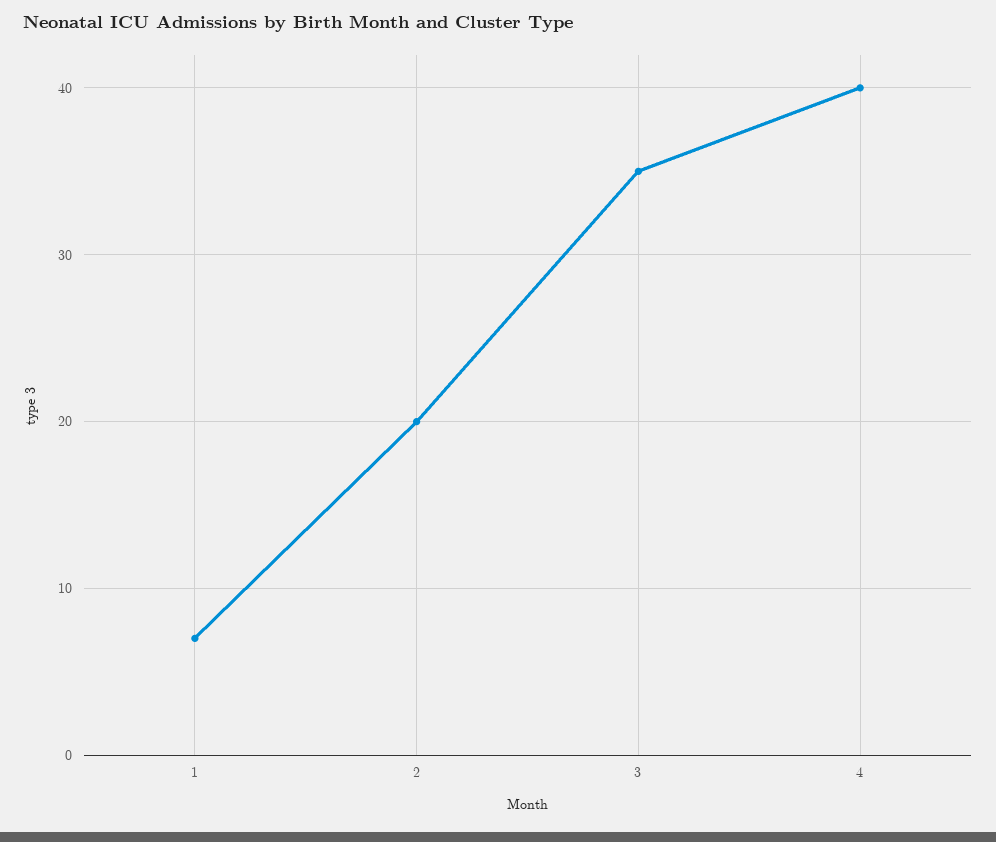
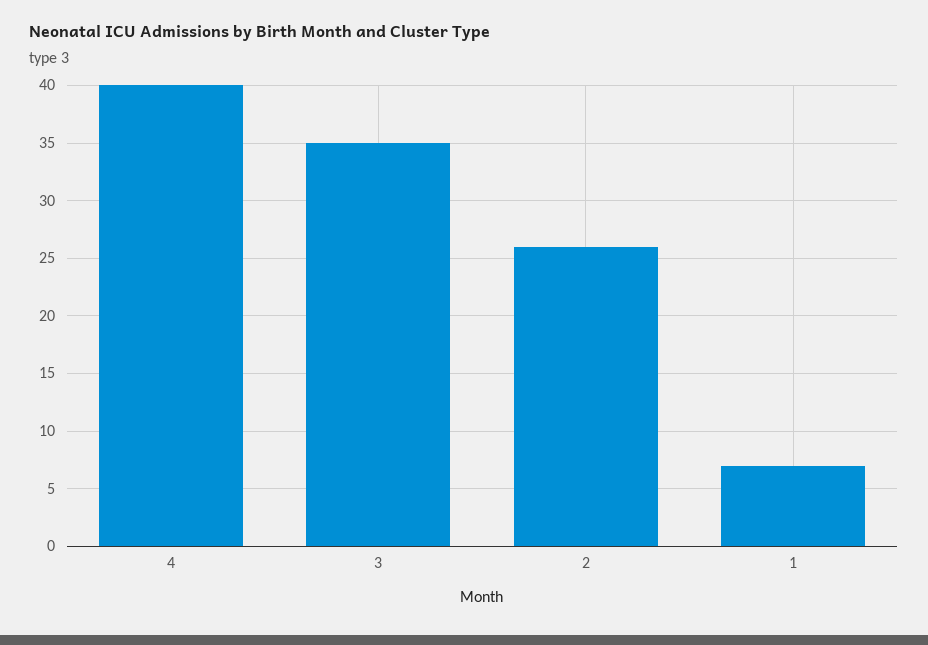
  {
    "1": 7,
-   "2": 20,
+   "2": 26,
    "3": 35,
    "4": 40
  }

